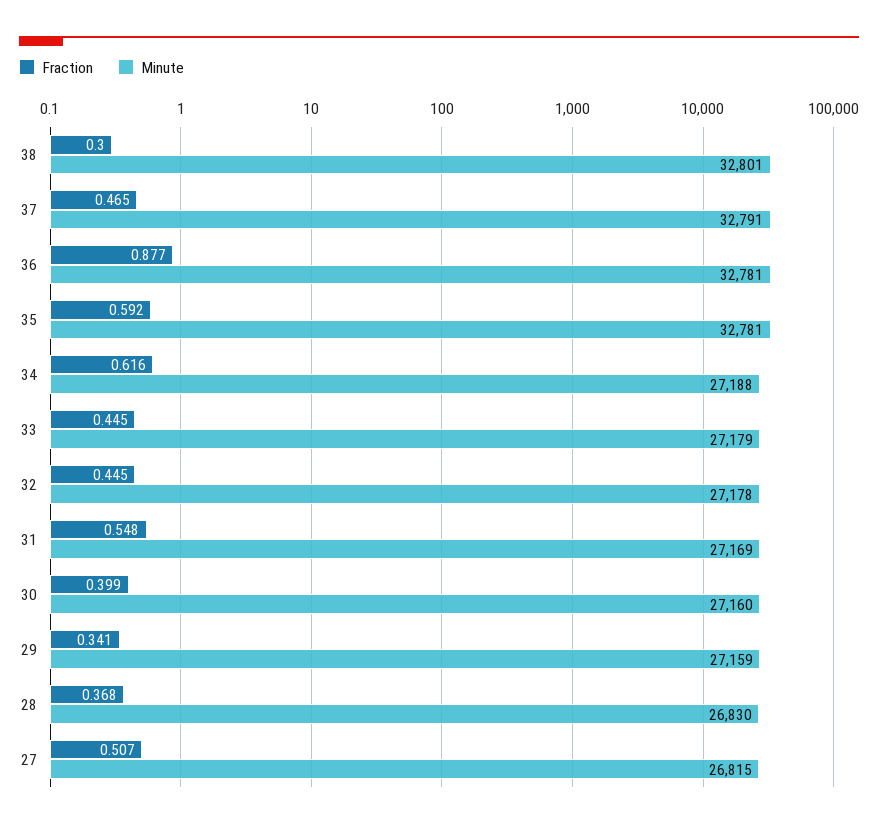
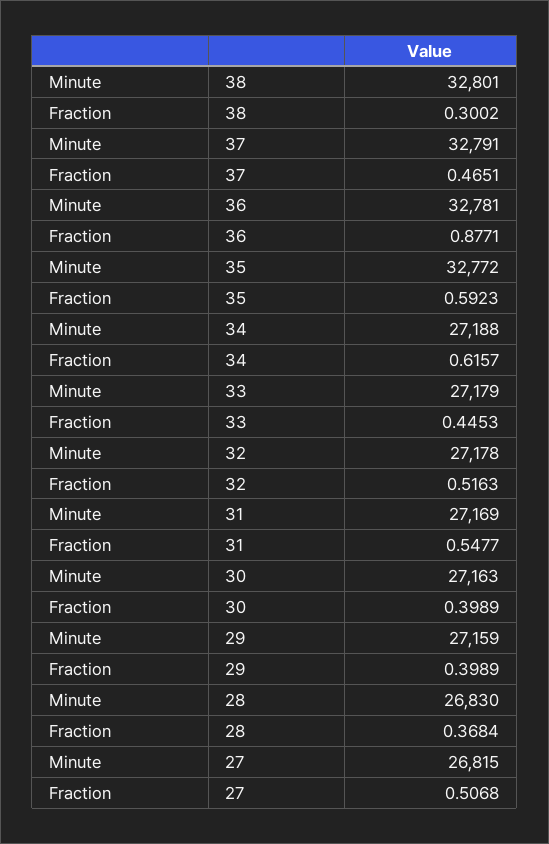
  {
    "Fraction": {
      "38": 0.3002,
      "37": 0.4651,
      "36": 0.8771,
      "35": 0.5923,
      "34": 0.6157,
      "33": 0.4453,
-     "32": 0.445,
+     "32": 0.5163,
      "31": 0.5477,
      "30": 0.3989,
-     "29": 0.341,
+     "29": 0.3989,
      "28": 0.3684,
      "27": 0.5068
    },
    "Minute": {
      "38": 32801,
      "37": 32791,
      "36": 32781,
-     "35": 32781,
+     "35": 32772,
      "34": 27188,
      "33": 27179,
      "32": 27178,
      "31": 27169,
-     "30": 27160,
+     "30": 27163,
      "29": 27159,
      "28": 26830,
      "27": 26815
    }
  }

